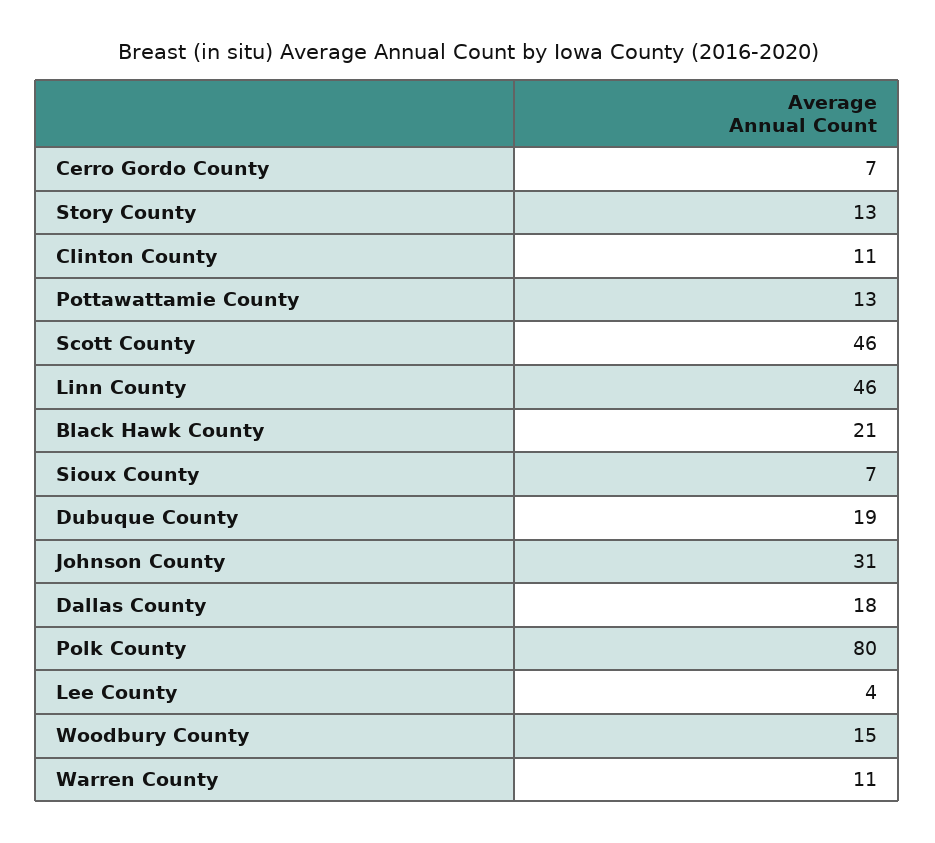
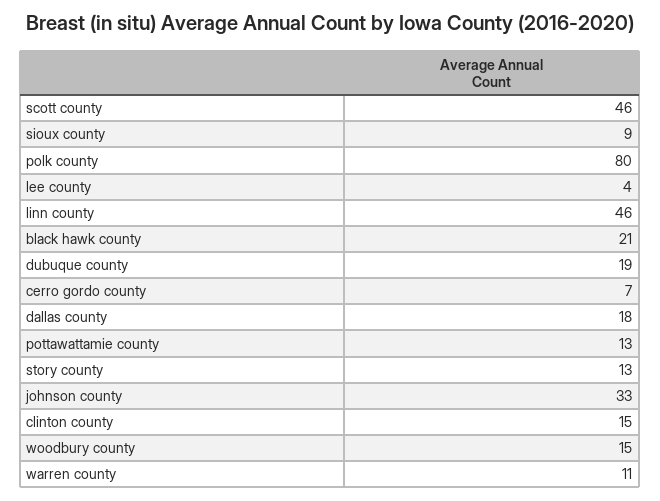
  {
    "Cerro Gordo County": 7,
    "Story County": 13,
-   "Clinton County": 11,
+   "Clinton County": 15,
    "Pottawattamie County": 13,
    "Scott County": 46,
    "Linn County": 46,
    "Black Hawk County": 21,
-   "Sioux County": 7,
+   "Sioux County": 9,
    "Dubuque County": 19,
-   "Johnson County": 31,
+   "Johnson County": 33,
    "Dallas County": 18,
    "Polk County": 80,
    "Lee County": 4,
    "Woodbury County": 15,
    "Warren County": 11
  }

